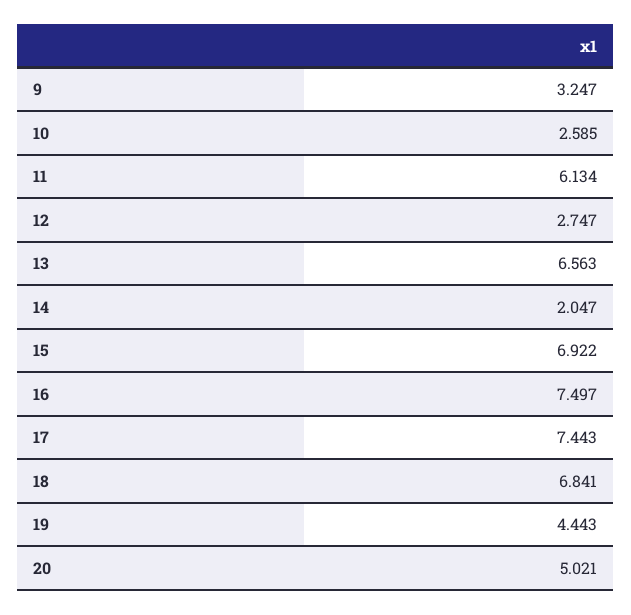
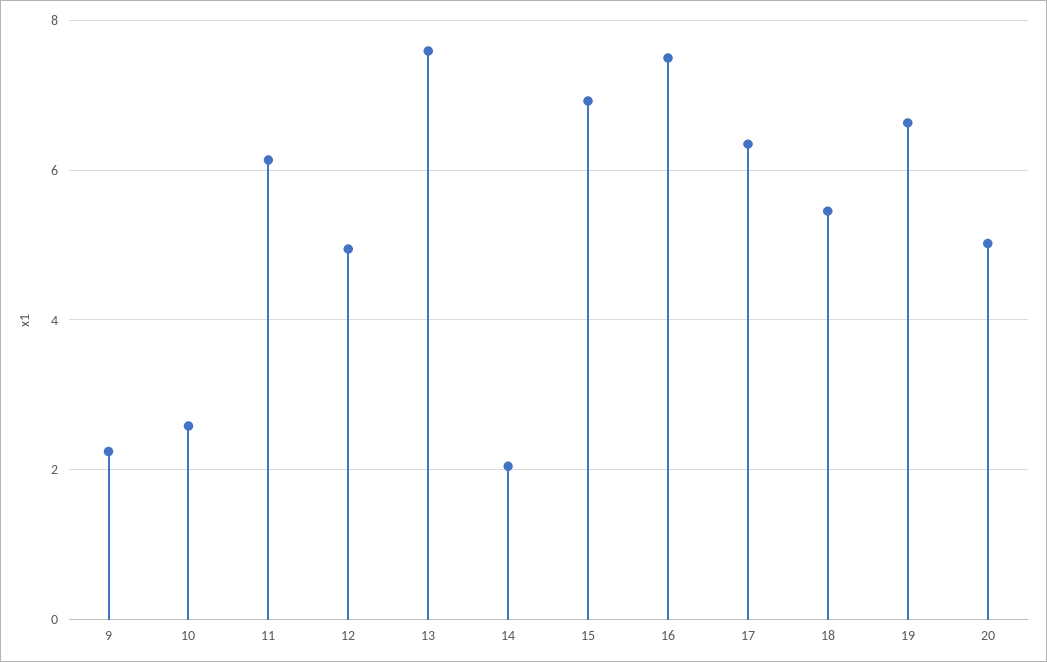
  {
-   "9": 3.247,
+   "9": 2.2,
    "10": 2.585,
    "11": 6.134,
-   "12": 2.747,
+   "12": 5,
-   "13": 6.563,
+   "13": 7.6,
    "14": 2.047,
    "15": 6.922,
    "16": 7.497,
-   "17": 7.443,
+   "17": 6.4,
-   "18": 6.841,
+   "18": 5.4,
-   "19": 4.443,
+   "19": 6.6,
    "20": 5.021
  }

